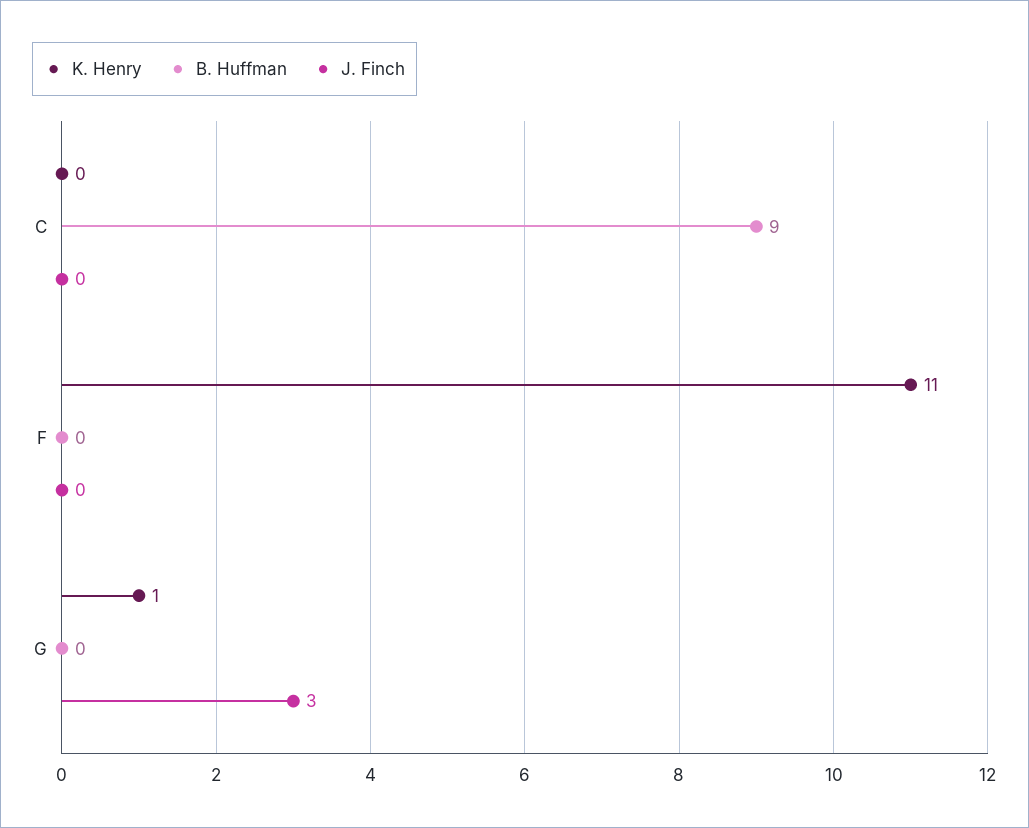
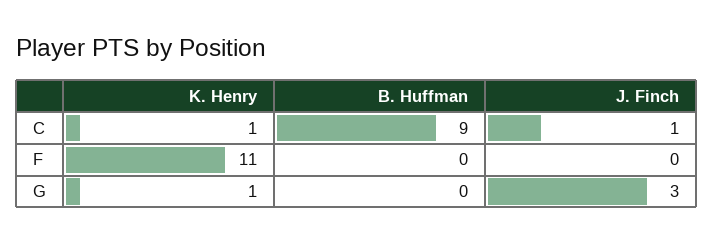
  {
    "K. Henry": {
-     "C": 0,
+     "C": 1,
      "F": 11,
      "G": 1
    },
    "B. Huffman": {
      "C": 9,
      "F": 0,
      "G": 0
    },
    "J. Finch": {
-     "C": 0,
+     "C": 1,
      "F": 0,
      "G": 3
    }
  }

